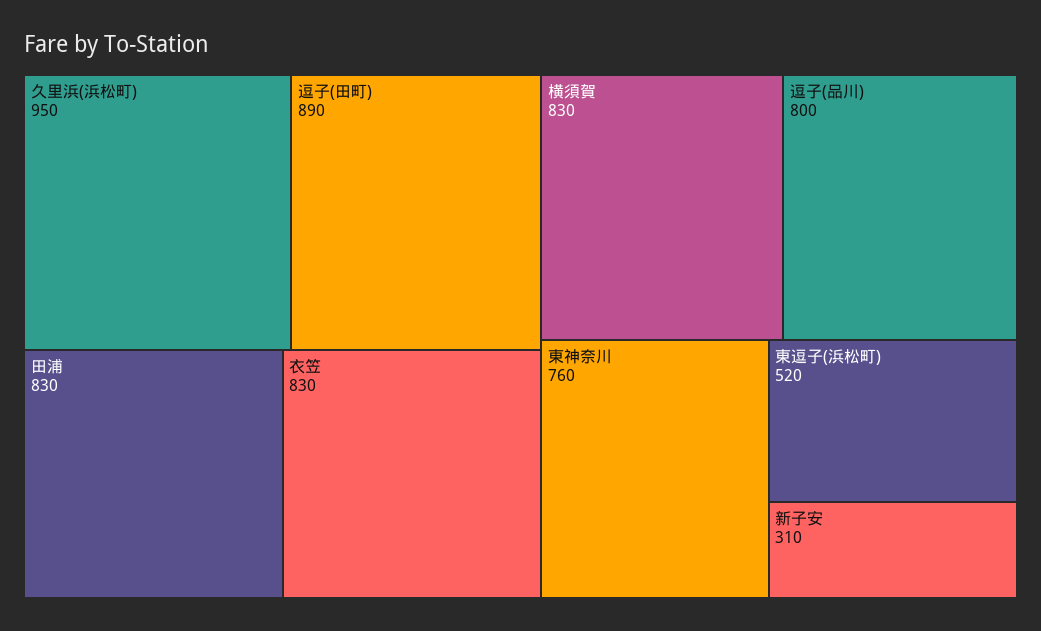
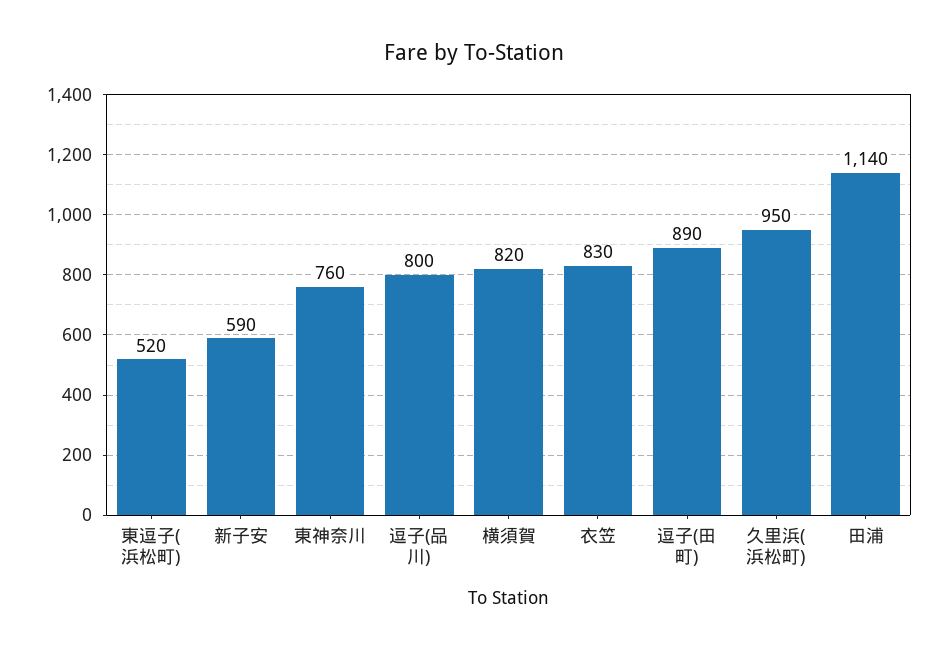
  {
    "久里浜(浜松町)": 950,
    "逗子(田町)": 890,
-   "田浦": 830,
+   "田浦": 1140,
    "衣笠": 830,
-   "横須賀": 830,
+   "横須賀": 820,
    "逗子(品川)": 800,
    "東神奈川": 760,
    "東逗子(浜松町)": 520,
-   "新子安": 310
+   "新子安": 590
  }

